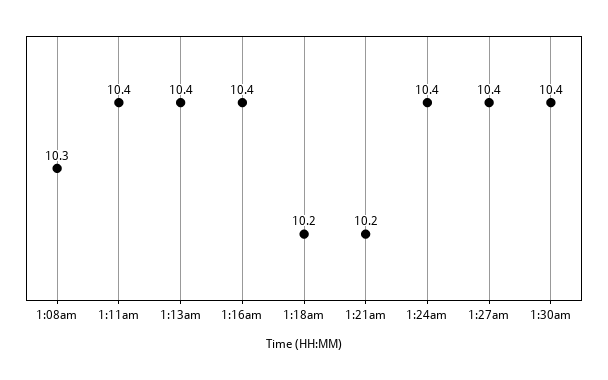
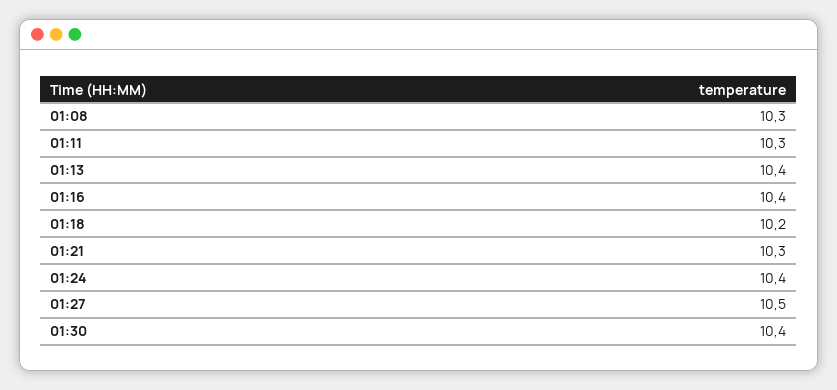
  {
    "1:08am": 10.3,
-   "1:11am": 10.4,
+   "1:11am": 10.3,
    "1:13am": 10.4,
    "1:16am": 10.4,
    "1:18am": 10.2,
-   "1:21am": 10.2,
+   "1:21am": 10.3,
    "1:24am": 10.4,
-   "1:27am": 10.4,
+   "1:27am": 10.5,
    "1:30am": 10.4
  }

